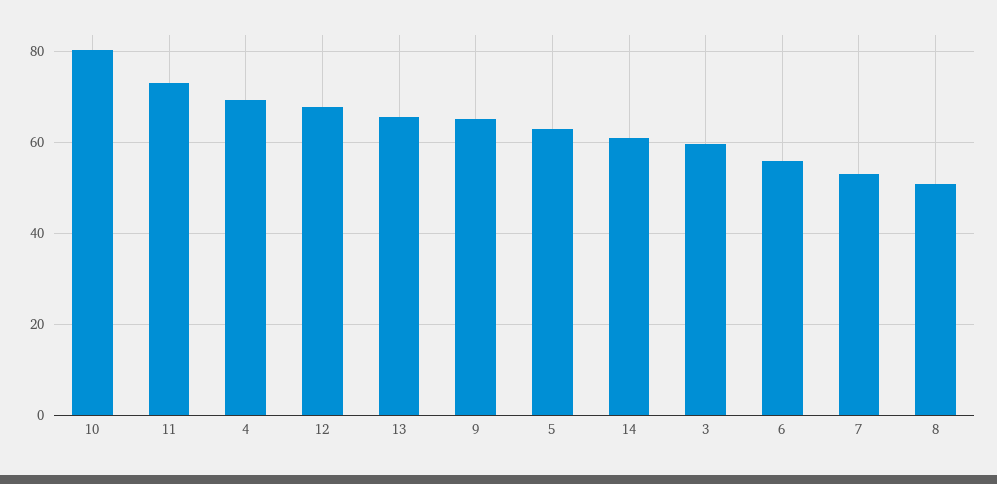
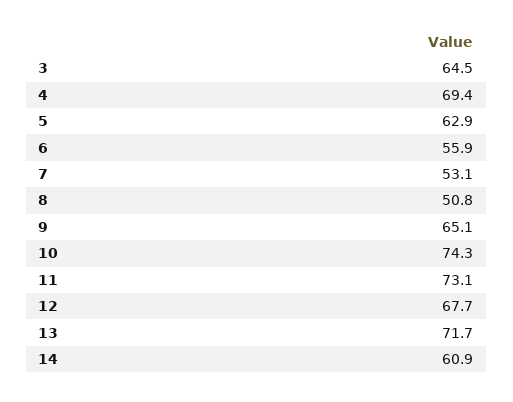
  {
-   "10": 80,
+   "10": 74.3,
    "11": 73.1,
    "4": 69.4,
    "12": 67.7,
-   "13": 66,
+   "13": 71.7,
    "9": 65.1,
    "5": 62.9,
    "14": 60.9,
-   "3": 60,
+   "3": 64.5,
    "6": 55.9,
    "7": 53.1,
    "8": 50.8
  }

